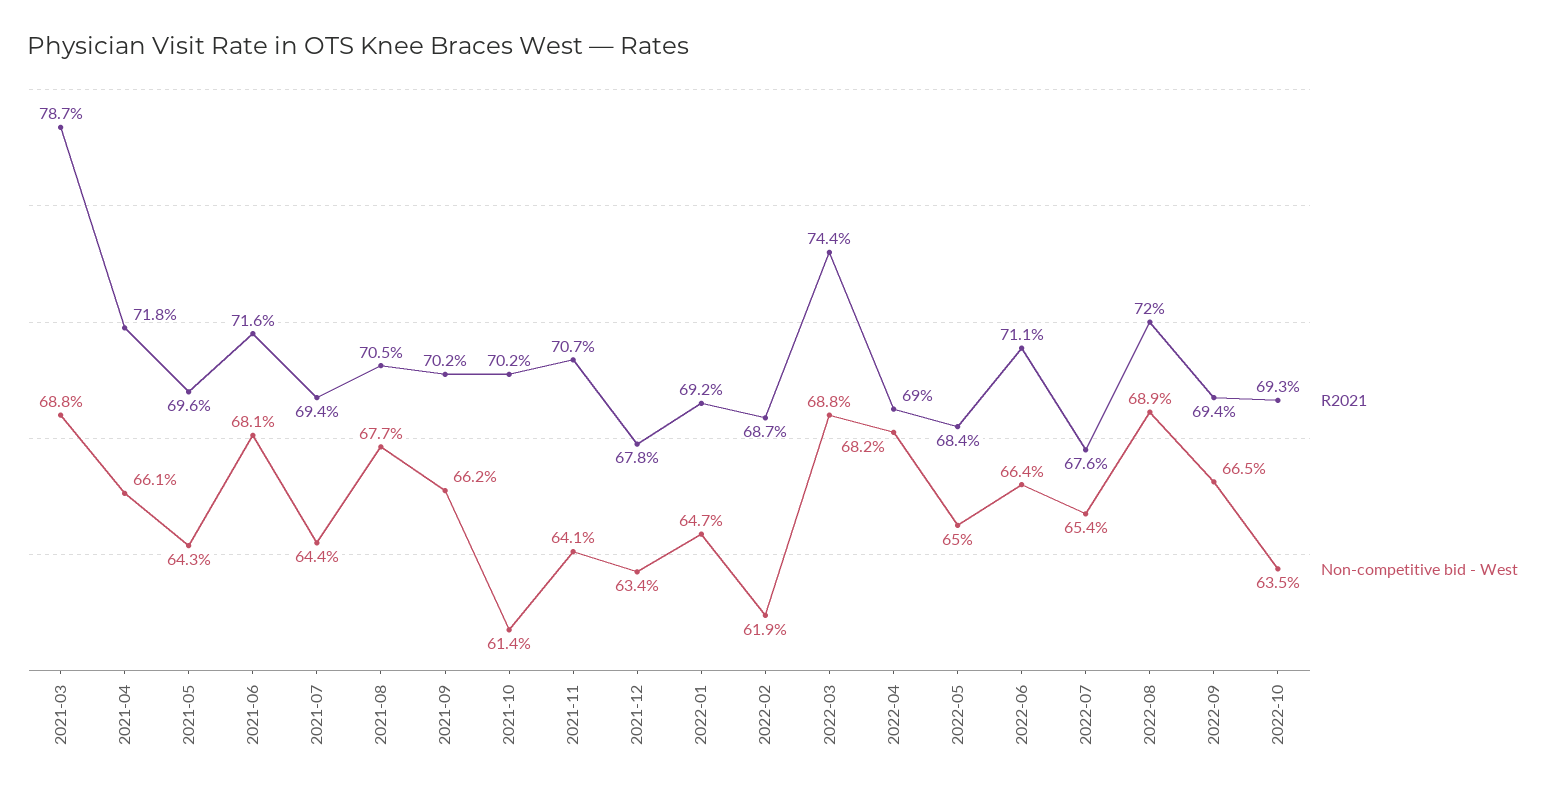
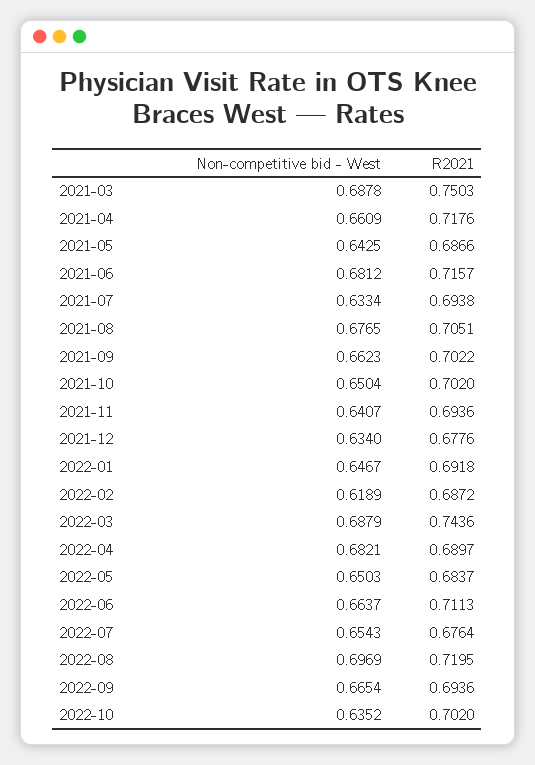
  {
    "R2021": {
-     "2021-03": 0.787,
+     "2021-03": 0.7503,
      "2021-04": 0.7176,
-     "2021-05": 0.696,
+     "2021-05": 0.6866,
      "2021-06": 0.7157,
      "2021-07": 0.6938,
      "2021-08": 0.7051,
      "2021-09": 0.7022,
      "2021-10": 0.702,
-     "2021-11": 0.707,
+     "2021-11": 0.6936,
      "2021-12": 0.6776,
      "2022-01": 0.6918,
      "2022-02": 0.6872,
      "2022-03": 0.7436,
      "2022-04": 0.6897,
      "2022-05": 0.6837,
      "2022-06": 0.7113,
      "2022-07": 0.6764,
      "2022-08": 0.7195,
      "2022-09": 0.6936,
-     "2022-10": 0.693
+     "2022-10": 0.702
    },
    "Non-competitive bid - West": {
      "2021-03": 0.6878,
      "2021-04": 0.6609,
      "2021-05": 0.6425,
      "2021-06": 0.6812,
-     "2021-07": 0.644,
+     "2021-07": 0.6334,
      "2021-08": 0.6765,
      "2021-09": 0.6623,
-     "2021-10": 0.614,
+     "2021-10": 0.6504,
      "2021-11": 0.6407,
      "2021-12": 0.634,
      "2022-01": 0.6467,
      "2022-02": 0.6189,
      "2022-03": 0.6879,
      "2022-04": 0.6821,
      "2022-05": 0.6503,
      "2022-06": 0.6637,
      "2022-07": 0.6543,
-     "2022-08": 0.689,
+     "2022-08": 0.6969,
      "2022-09": 0.6654,
      "2022-10": 0.6352
    }
  }

